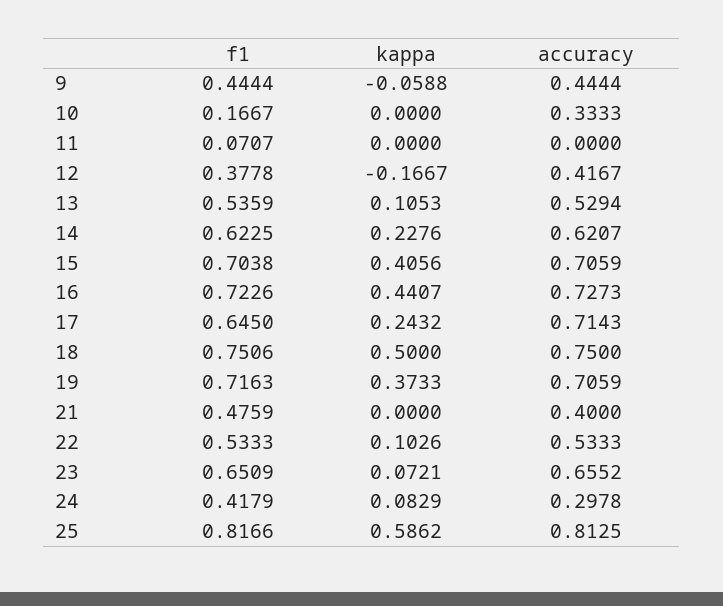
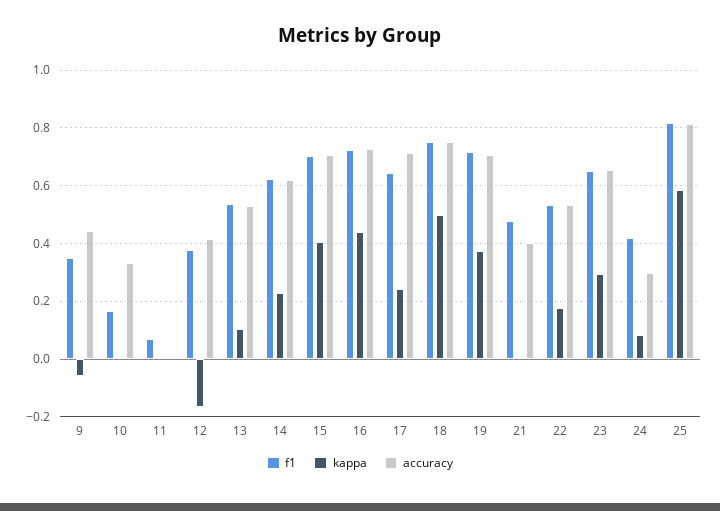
  {
    "f1": {
-     "9": 0.4444,
+     "9": 0.35,
      "10": 0.1667,
      "11": 0.0707,
      "12": 0.3778,
      "13": 0.5359,
      "14": 0.6225,
      "15": 0.7038,
      "16": 0.7226,
      "17": 0.645,
      "18": 0.7506,
      "19": 0.7163,
      "21": 0.4759,
      "22": 0.5333,
      "23": 0.6509,
      "24": 0.4179,
      "25": 0.8166
    },
    "kappa": {
      "9": -0.0588,
      "10": 0,
      "11": 0,
      "12": -0.1667,
      "13": 0.1053,
      "14": 0.2276,
      "15": 0.4056,
      "16": 0.4407,
      "17": 0.2432,
      "18": 0.5,
      "19": 0.3733,
      "21": 0,
-     "22": 0.1026,
+     "22": 0.175,
-     "23": 0.0721,
+     "23": 0.3,
      "24": 0.0829,
      "25": 0.5862
    },
    "accuracy": {
      "9": 0.4444,
      "10": 0.3333,
      "11": 0,
      "12": 0.4167,
      "13": 0.5294,
      "14": 0.6207,
      "15": 0.7059,
      "16": 0.7273,
      "17": 0.7143,
      "18": 0.75,
      "19": 0.7059,
      "21": 0.4,
      "22": 0.5333,
      "23": 0.6552,
      "24": 0.2978,
      "25": 0.8125
    }
  }

